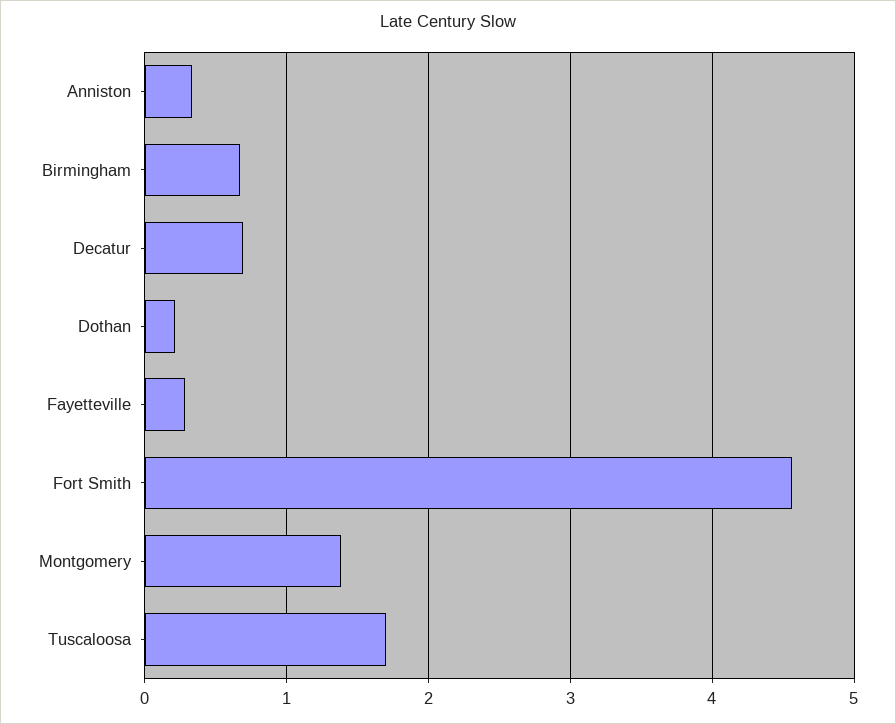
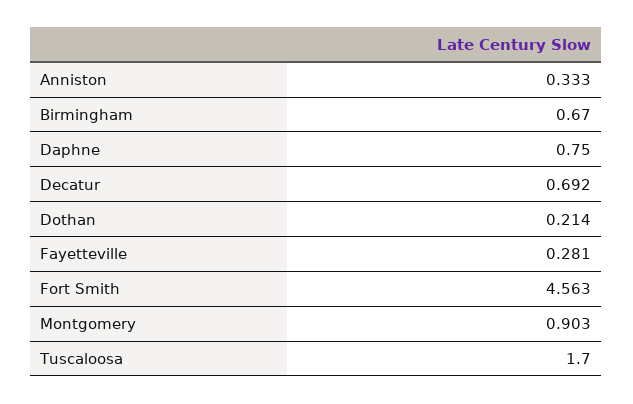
  {
    "Anniston": 0.333,
    "Birmingham": 0.67,
    "Decatur": 0.692,
    "Dothan": 0.214,
    "Fayetteville": 0.281,
    "Fort Smith": 4.563,
-   "Montgomery": 1.4,
+   "Montgomery": 0.903,
-   "Tuscaloosa": 1.7
+   "Tuscaloosa": 1.7,
+   "Daphne": 0.75
  }

